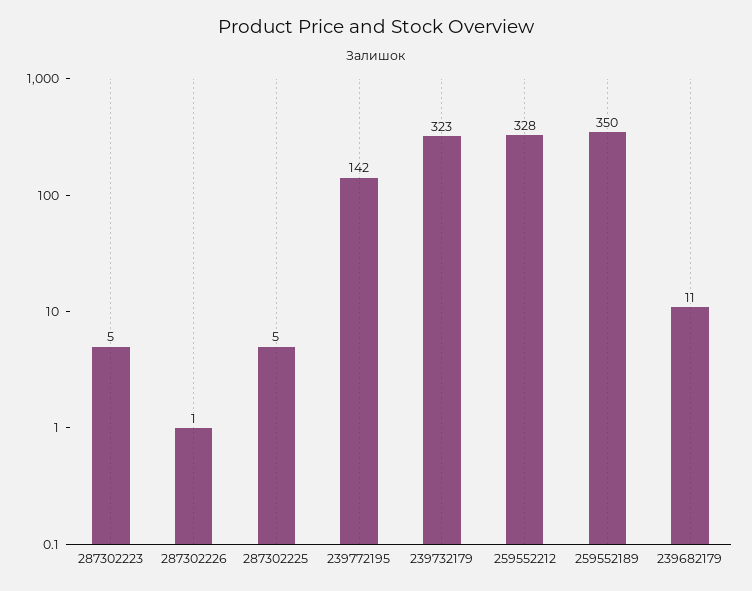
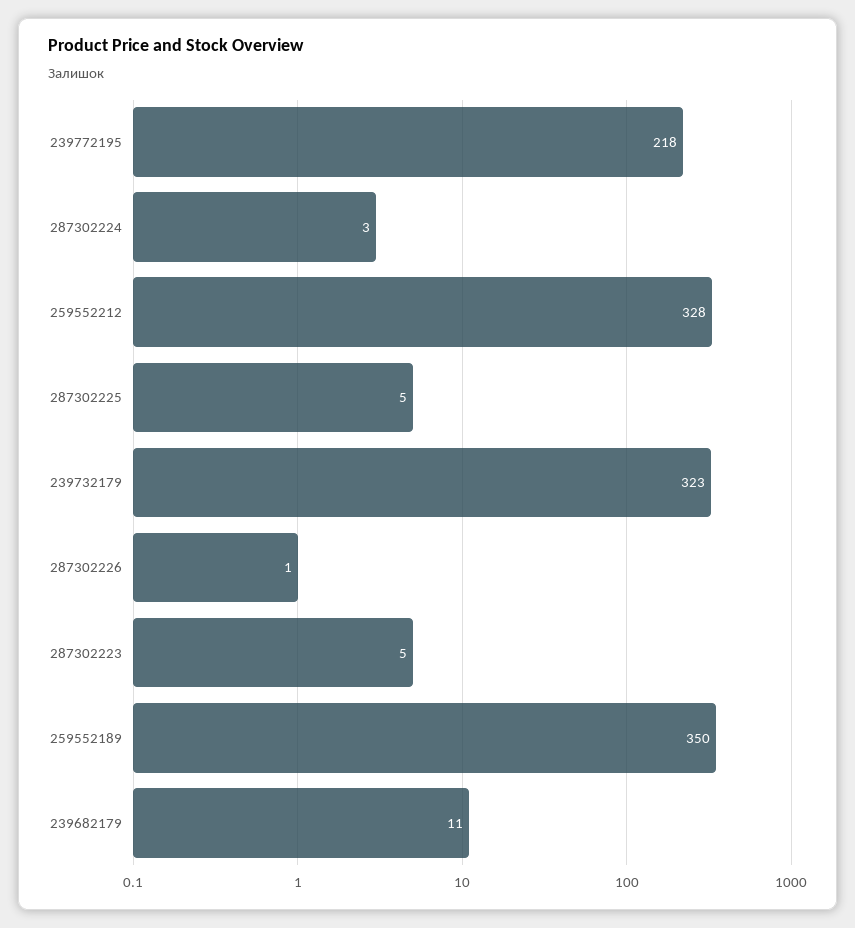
  {
    "287302223": 5,
    "287302226": 1,
    "287302225": 5,
-   "239772195": 142,
+   "239772195": 218,
    "239732179": 323,
    "259552212": 328,
    "259552189": 350,
-   "239682179": 11
+   "239682179": 11,
+   "287302224": 3
  }

